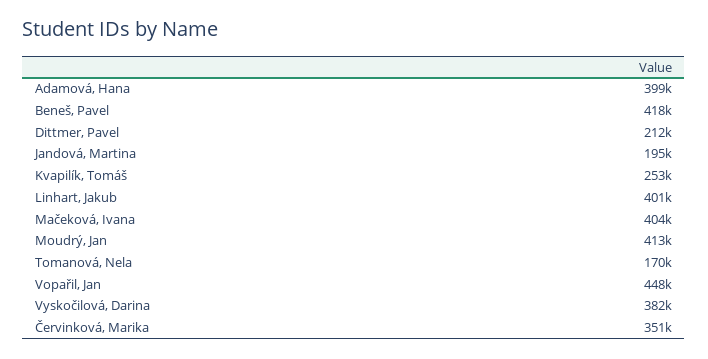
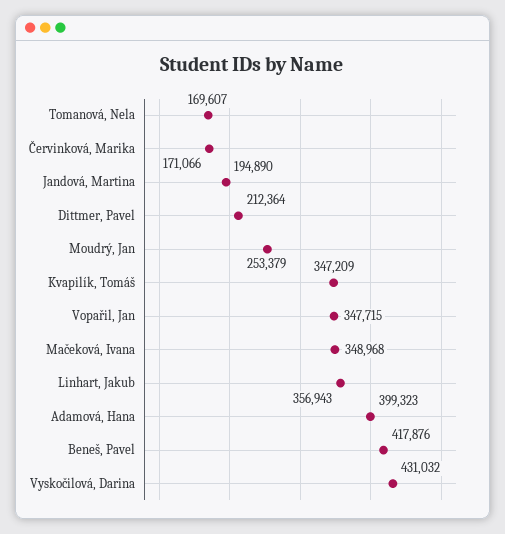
  {
    "Adamová, Hana": 399323,
    "Beneš, Pavel": 417876,
    "Dittmer, Pavel": 212364,
    "Jandová, Martina": 194890,
-   "Kvapilík, Tomáš": 253000,
+   "Kvapilík, Tomáš": 347209,
-   "Linhart, Jakub": 401000,
+   "Linhart, Jakub": 356943,
-   "Mačeková, Ivana": 404000,
+   "Mačeková, Ivana": 348968,
-   "Moudrý, Jan": 413000,
+   "Moudrý, Jan": 253379,
    "Tomanová, Nela": 169607,
-   "Vopařil, Jan": 448000,
+   "Vopařil, Jan": 347715,
-   "Vyskočilová, Darina": 382000,
+   "Vyskočilová, Darina": 431032,
-   "Červinková, Marika": 351000
+   "Červinková, Marika": 171066
  }

